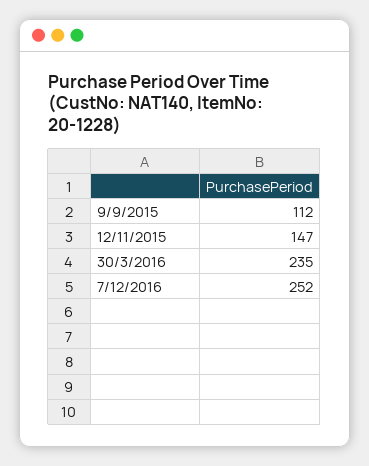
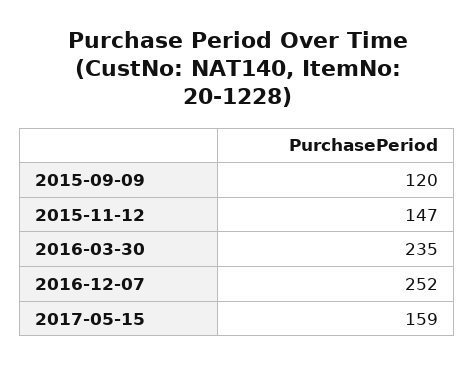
  {
-   "9/9/2015": 112,
+   "9/9/2015": 120,
    "12/11/2015": 147,
    "30/3/2016": 235,
-   "7/12/2016": 252
+   "7/12/2016": 252,
+   "2017-05-15": 159
  }

